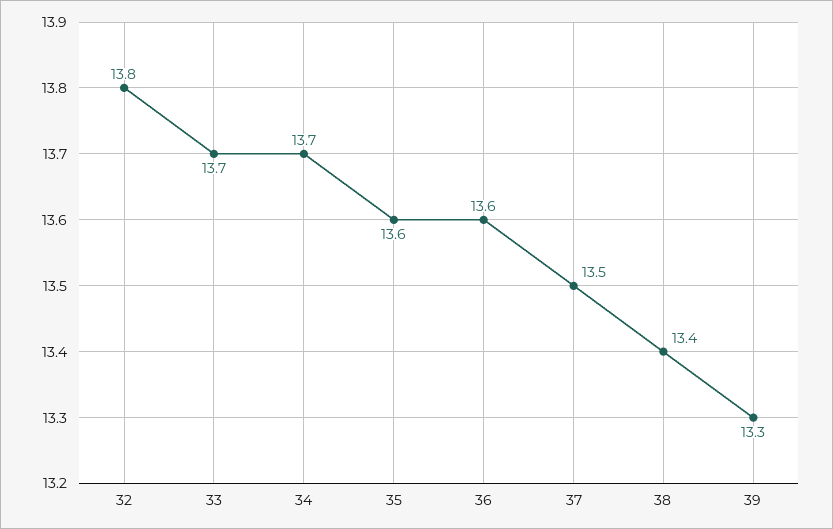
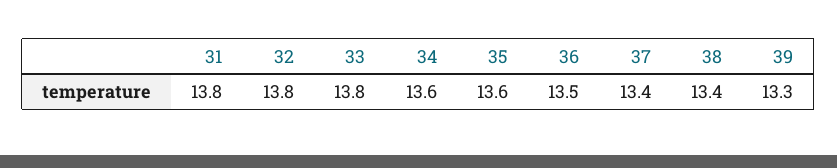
  {
    "32": 13.8,
-   "33": 13.7,
+   "33": 13.8,
-   "34": 13.7,
+   "34": 13.6,
    "35": 13.6,
-   "36": 13.6,
+   "36": 13.5,
-   "37": 13.5,
+   "37": 13.4,
    "38": 13.4,
-   "39": 13.3
+   "39": 13.3,
+   "31": 13.8
  }

